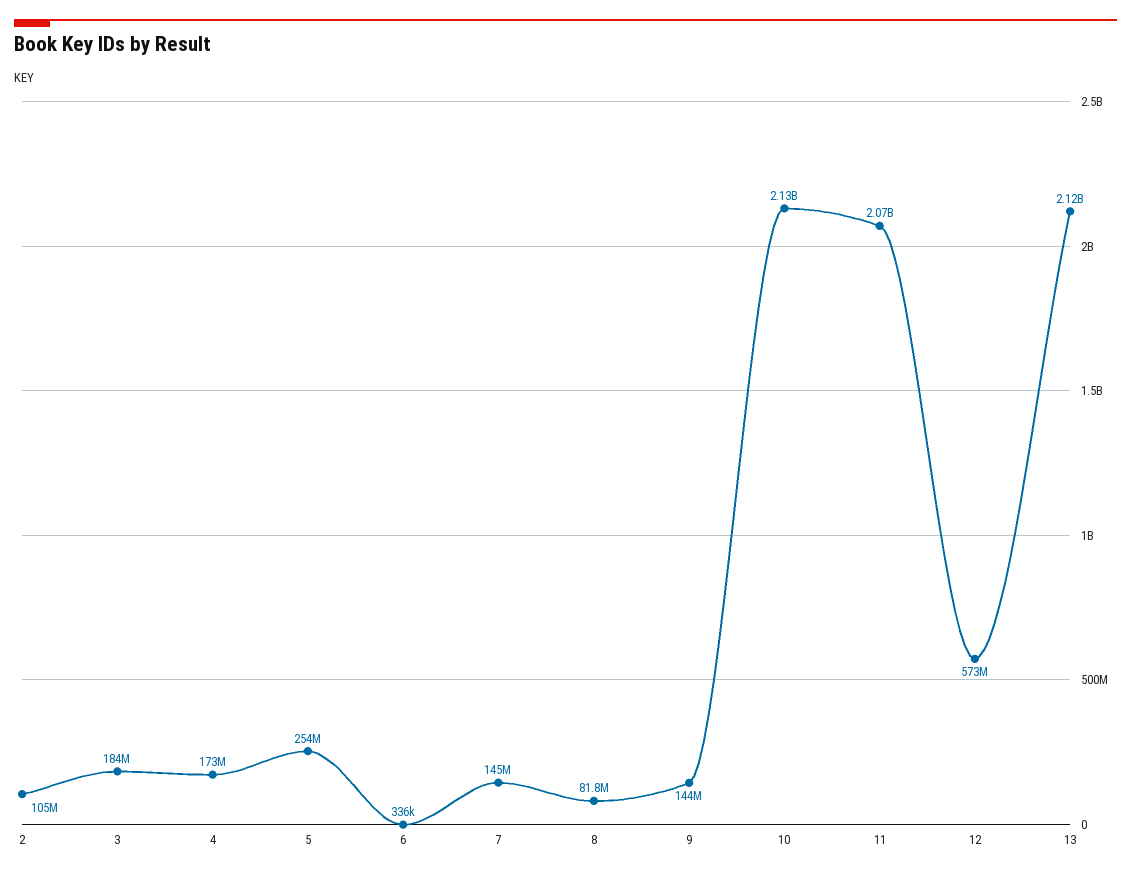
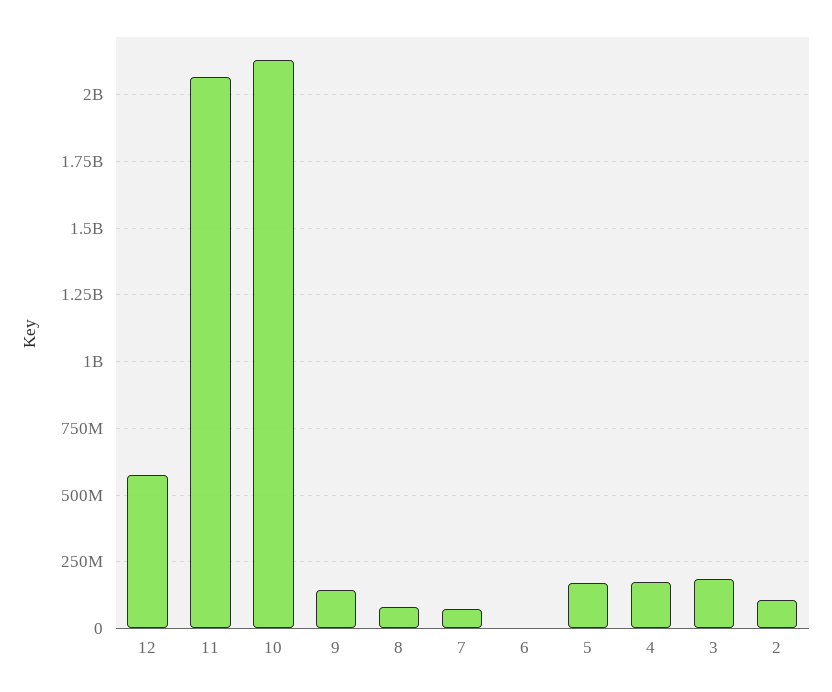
  {
    "2": 105000000,
    "3": 184000000,
    "4": 173000000,
-   "5": 254000000,
+   "5": 175000000,
    "6": 336000,
-   "7": 145000000,
+   "7": 75000000,
    "8": 81800000,
    "9": 144000000,
    "10": 2130000000,
    "11": 2070000000,
-   "12": 573000000,
+   "12": 573000000
-   "13": 2120000000
  }

